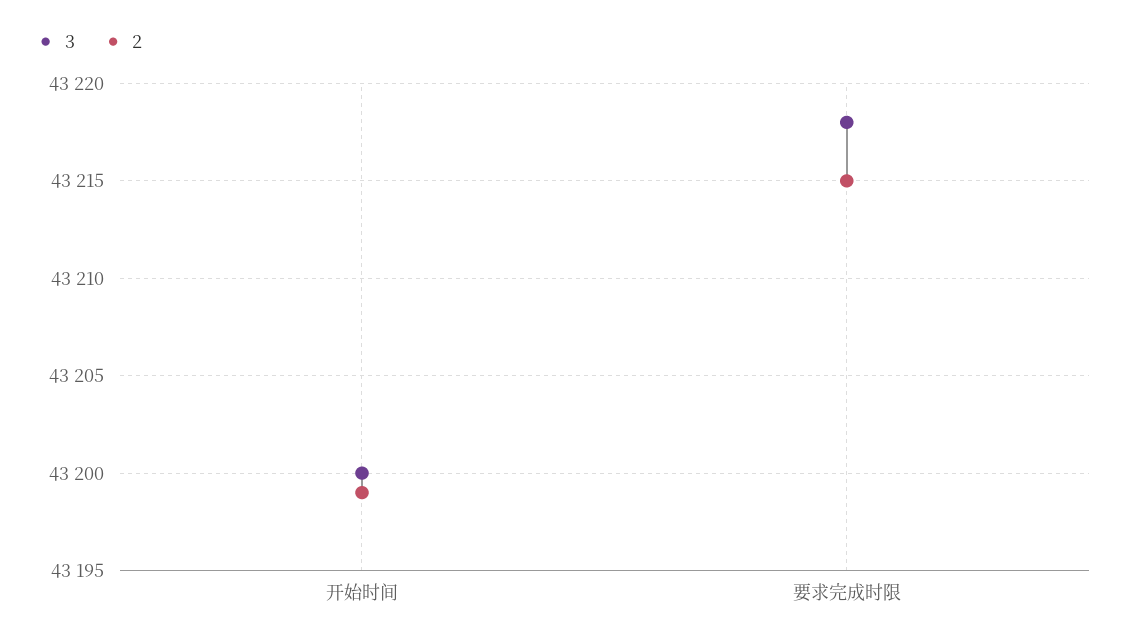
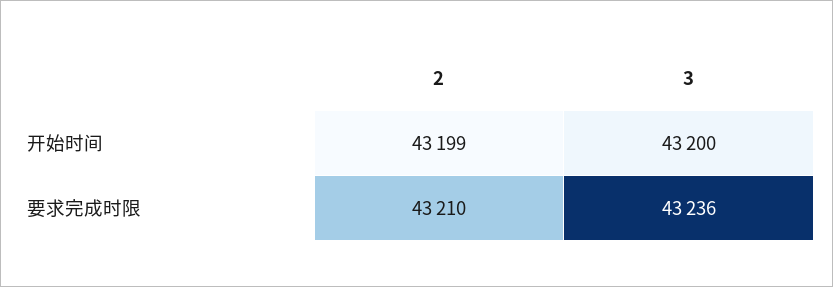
  {
    "3": {
      "开始时间": 43200,
-     "要求完成时限": 43218
+     "要求完成时限": 43236
    },
    "2": {
      "开始时间": 43199,
-     "要求完成时限": 43215
+     "要求完成时限": 43210
    }
  }

